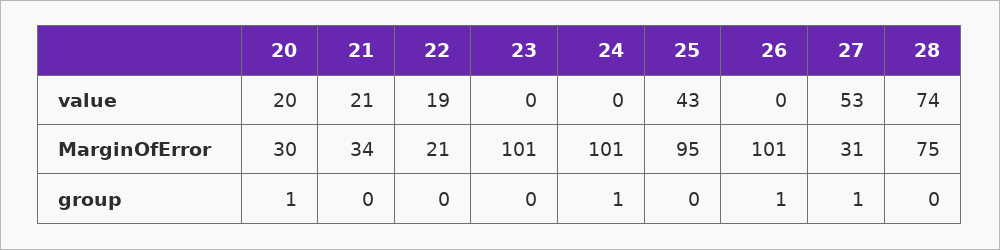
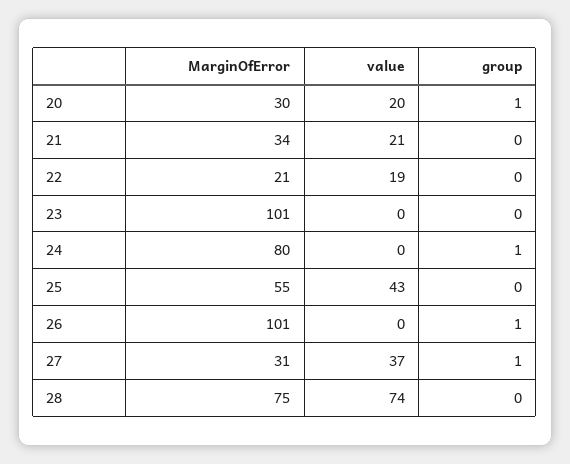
  {
    "20": {
      "value": 20,
      "MarginOfError": 30,
      "group": 1
    },
    "21": {
      "value": 21,
      "MarginOfError": 34,
      "group": 0
    },
    "22": {
      "value": 19,
      "MarginOfError": 21,
      "group": 0
    },
    "23": {
      "value": 0,
      "MarginOfError": 101,
      "group": 0
    },
    "24": {
      "value": 0,
-     "MarginOfError": 101,
+     "MarginOfError": 80,
      "group": 1
    },
    "25": {
      "value": 43,
-     "MarginOfError": 95,
+     "MarginOfError": 55,
      "group": 0
    },
    "26": {
      "value": 0,
      "MarginOfError": 101,
      "group": 1
    },
    "27": {
-     "value": 53,
+     "value": 37,
      "MarginOfError": 31,
      "group": 1
    },
    "28": {
      "value": 74,
      "MarginOfError": 75,
      "group": 0
    }
  }

